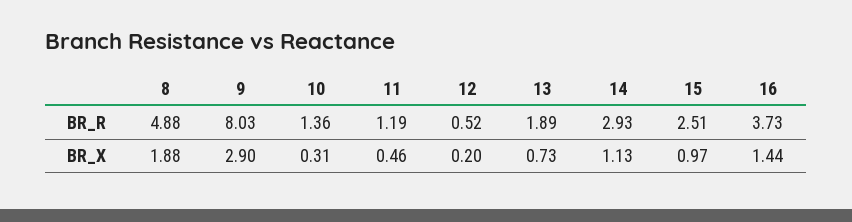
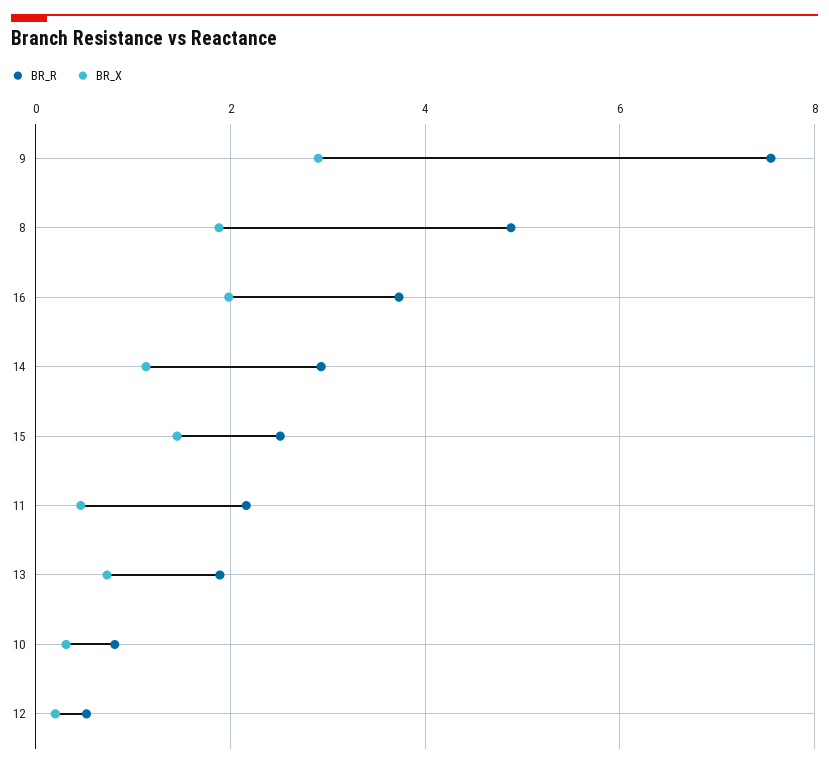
  {
    "BR_R": {
      "8": 4.88,
-     "9": 8.03,
+     "9": 7.6,
-     "10": 1.36,
+     "10": 0.8,
-     "11": 1.19,
+     "11": 2.2,
      "12": 0.52,
      "13": 1.89,
      "14": 2.93,
      "15": 2.51,
      "16": 3.73
    },
    "BR_X": {
      "8": 1.88,
      "9": 2.9,
      "10": 0.31,
      "11": 0.46,
      "12": 0.2,
      "13": 0.73,
      "14": 1.13,
-     "15": 0.97,
+     "15": 1.4,
-     "16": 1.44
+     "16": 2
    }
  }

